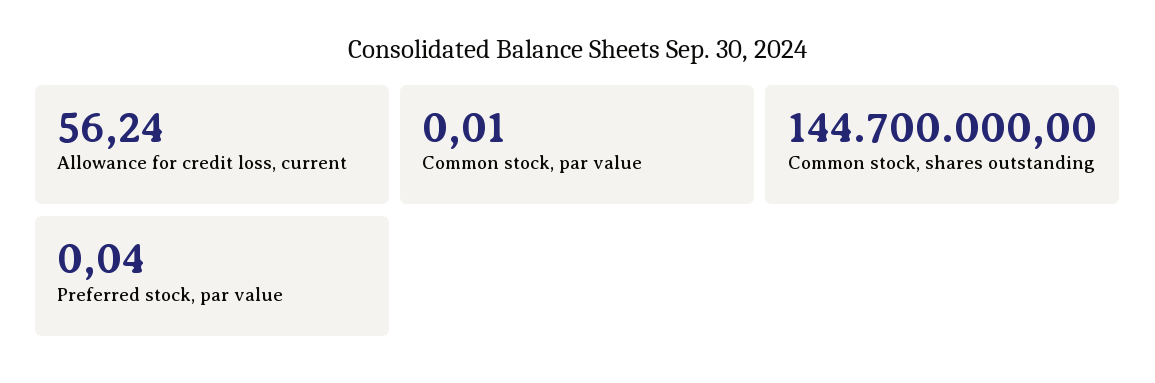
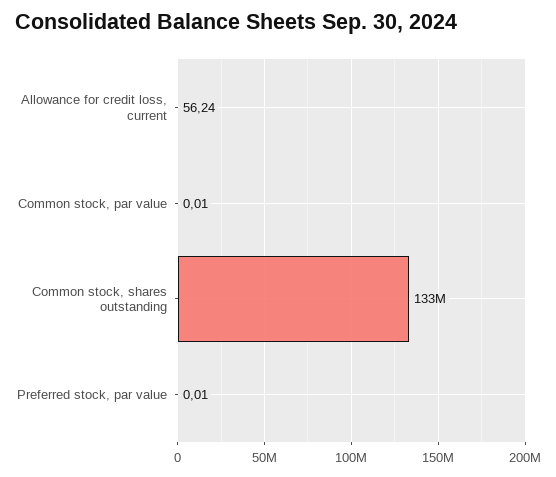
  {
    "Allowance for credit loss, current": 56.24,
    "Common stock, par value": 0.01,
-   "Common stock, shares outstanding": 144700000,
+   "Common stock, shares outstanding": 133000000,
-   "Preferred stock, par value": 0.04
+   "Preferred stock, par value": 0.01
  }

